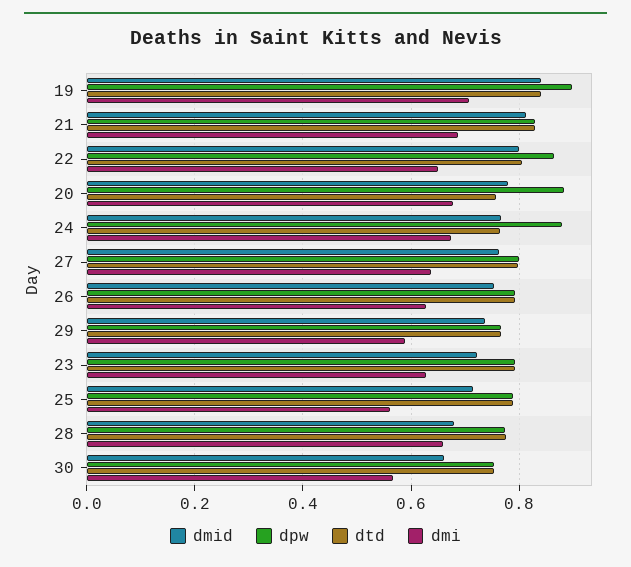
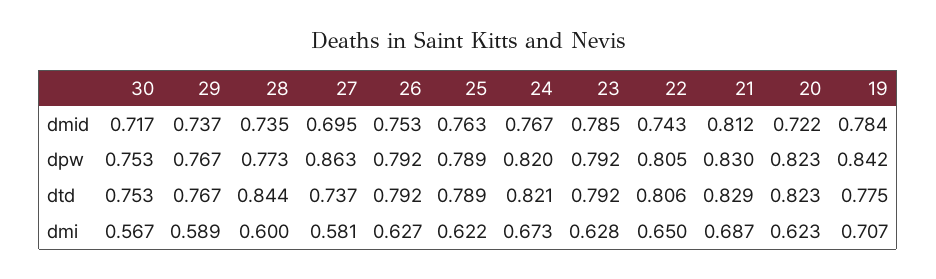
  {
    "dmid": {
-     "19": 0.84,
+     "19": 0.784,
      "21": 0.812,
-     "22": 0.8,
+     "22": 0.743,
-     "20": 0.78,
+     "20": 0.722,
      "24": 0.767,
-     "27": 0.76,
+     "27": 0.695,
      "26": 0.753,
      "29": 0.737,
-     "23": 0.72,
+     "23": 0.785,
-     "25": 0.72,
+     "25": 0.763,
-     "28": 0.68,
+     "28": 0.735,
-     "30": 0.66
+     "30": 0.717
    },
    "dpw": {
-     "19": 0.9,
+     "19": 0.842,
      "21": 0.83,
-     "22": 0.86,
+     "22": 0.805,
-     "20": 0.88,
+     "20": 0.823,
-     "24": 0.88,
+     "24": 0.82,
-     "27": 0.8,
+     "27": 0.863,
      "26": 0.792,
      "29": 0.767,
      "23": 0.792,
      "25": 0.789,
      "28": 0.773,
      "30": 0.753
    },
    "dtd": {
-     "19": 0.84,
+     "19": 0.775,
      "21": 0.829,
      "22": 0.806,
-     "20": 0.76,
+     "20": 0.823,
-     "24": 0.76,
+     "24": 0.821,
-     "27": 0.8,
+     "27": 0.737,
      "26": 0.792,
      "29": 0.767,
      "23": 0.792,
      "25": 0.789,
-     "28": 0.78,
+     "28": 0.844,
      "30": 0.753
    },
    "dmi": {
      "19": 0.707,
      "21": 0.687,
      "22": 0.65,
-     "20": 0.68,
+     "20": 0.623,
      "24": 0.673,
-     "27": 0.64,
+     "27": 0.581,
      "26": 0.627,
      "29": 0.589,
      "23": 0.628,
-     "25": 0.56,
+     "25": 0.622,
-     "28": 0.66,
+     "28": 0.6,
      "30": 0.567
    }
  }

